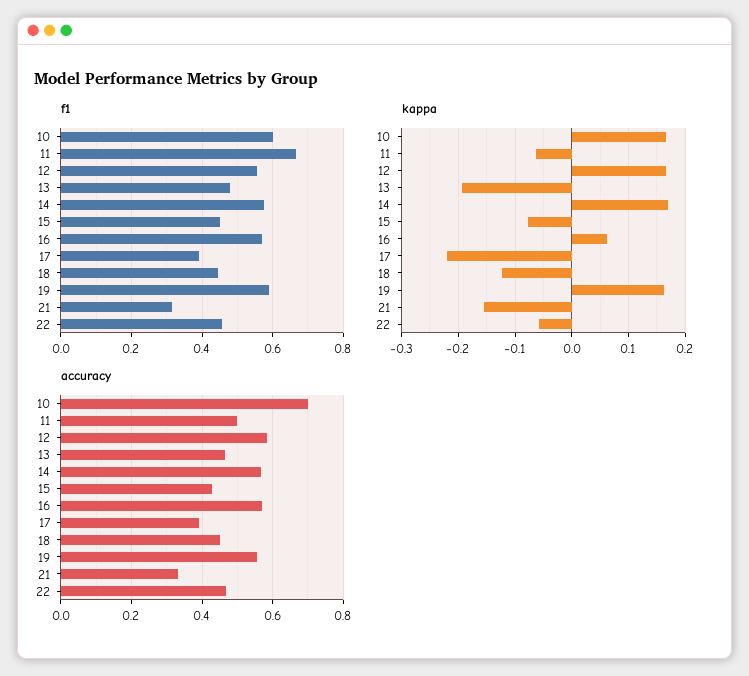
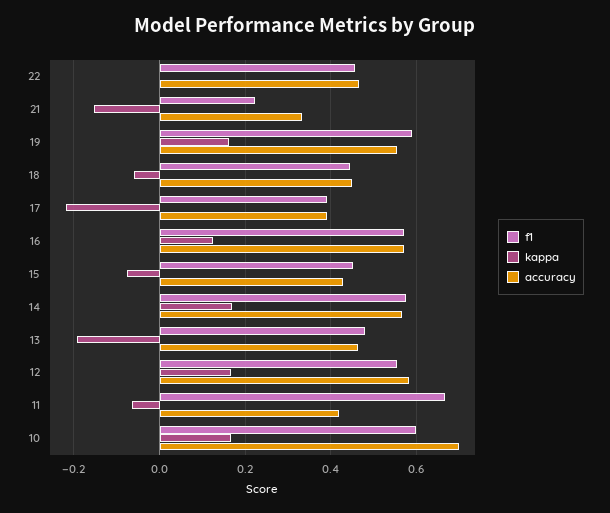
  {
    "f1": {
      "10": 0.6,
      "11": 0.66,
      "12": 0.56,
      "13": 0.48,
      "14": 0.58,
      "15": 0.46,
      "16": 0.58,
      "17": 0.4,
      "18": 0.44,
      "19": 0.6,
-     "21": 0.32,
+     "21": 0.22,
      "22": 0.46
    },
    "kappa": {
      "10": 0.16,
      "11": -0.06,
      "12": 0.16,
      "13": -0.2,
      "14": 0.18,
      "15": -0.08,
-     "16": 0.06,
+     "16": 0.12,
      "17": -0.22,
-     "18": -0.12,
+     "18": -0.06,
      "19": 0.16,
      "21": -0.16,
-     "22": -0.06
+     "22": 0
    },
    "accuracy": {
      "10": 0.7,
-     "11": 0.5,
+     "11": 0.42,
      "12": 0.58,
      "13": 0.46,
      "14": 0.56,
      "15": 0.42,
      "16": 0.58,
      "17": 0.4,
      "18": 0.46,
      "19": 0.56,
      "21": 0.34,
      "22": 0.46
    }
  }

